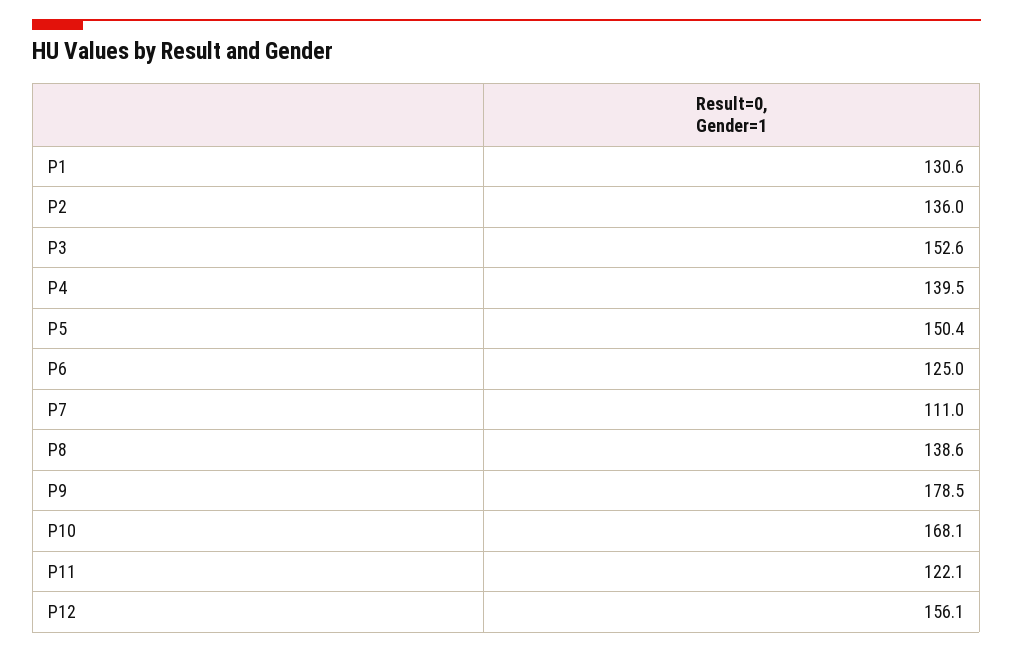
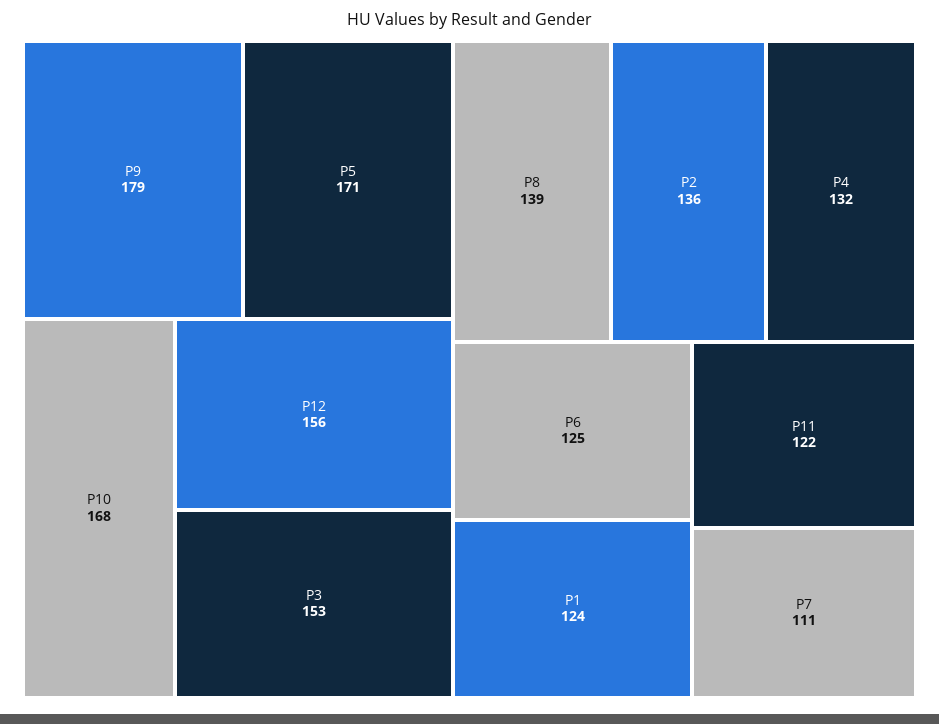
  {
-   "P1": 130.6,
+   "P1": 124,
    "P2": 136,
    "P3": 152.6,
-   "P4": 139.5,
+   "P4": 132,
-   "P5": 150.4,
+   "P5": 171,
    "P6": 125,
    "P7": 111,
    "P8": 138.6,
    "P9": 178.5,
    "P10": 168.1,
    "P11": 122.1,
    "P12": 156.1
  }

